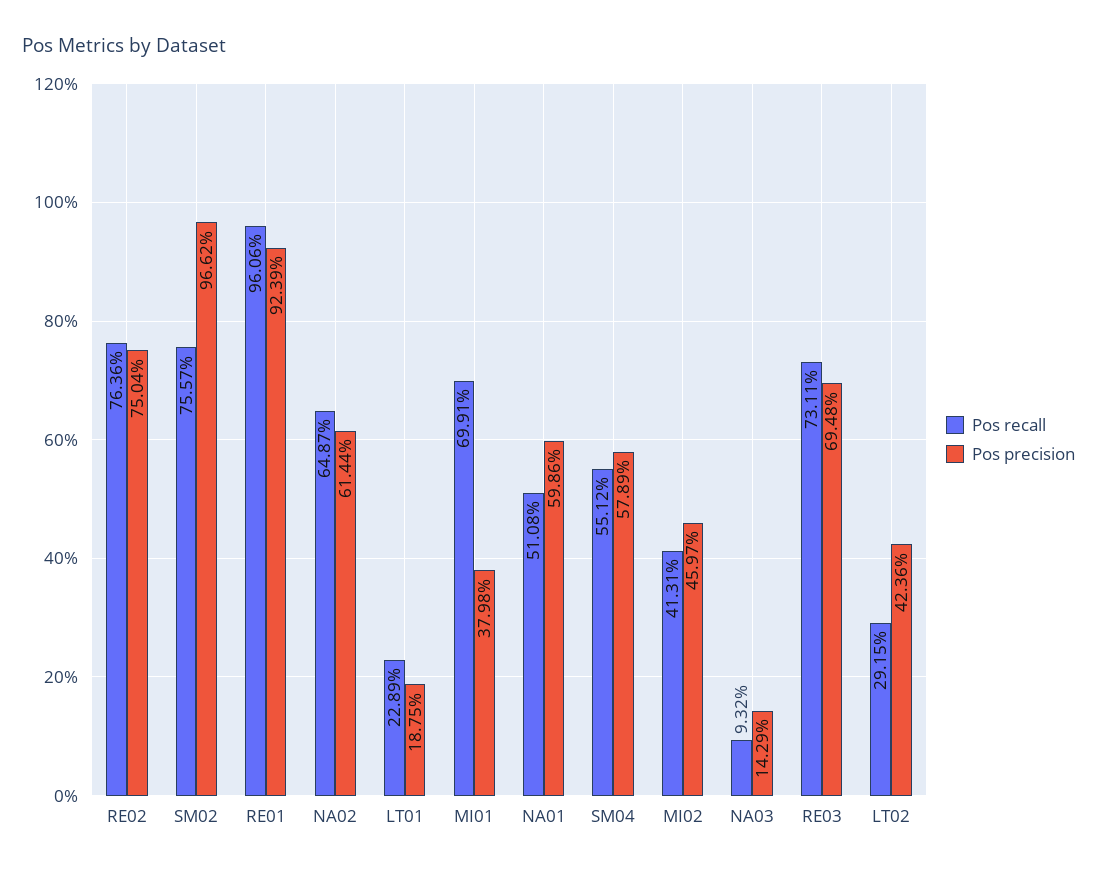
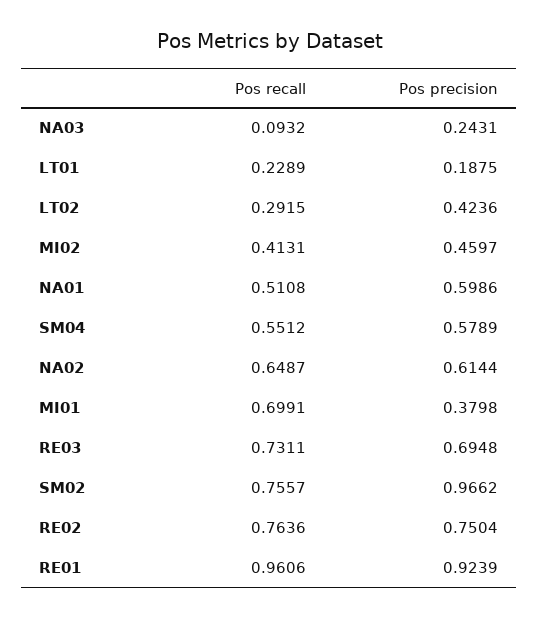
  {
    "Pos recall": {
      "RE02": 0.7636,
      "SM02": 0.7557,
      "RE01": 0.9606,
      "NA02": 0.6487,
      "LT01": 0.2289,
      "MI01": 0.6991,
      "NA01": 0.5108,
      "SM04": 0.5512,
      "MI02": 0.4131,
      "NA03": 0.0932,
      "RE03": 0.7311,
      "LT02": 0.2915
    },
    "Pos precision": {
      "RE02": 0.7504,
      "SM02": 0.9662,
      "RE01": 0.9239,
      "NA02": 0.6144,
      "LT01": 0.1875,
      "MI01": 0.3798,
      "NA01": 0.5986,
      "SM04": 0.5789,
      "MI02": 0.4597,
-     "NA03": 0.1429,
+     "NA03": 0.2431,
      "RE03": 0.6948,
      "LT02": 0.4236
    }
  }

